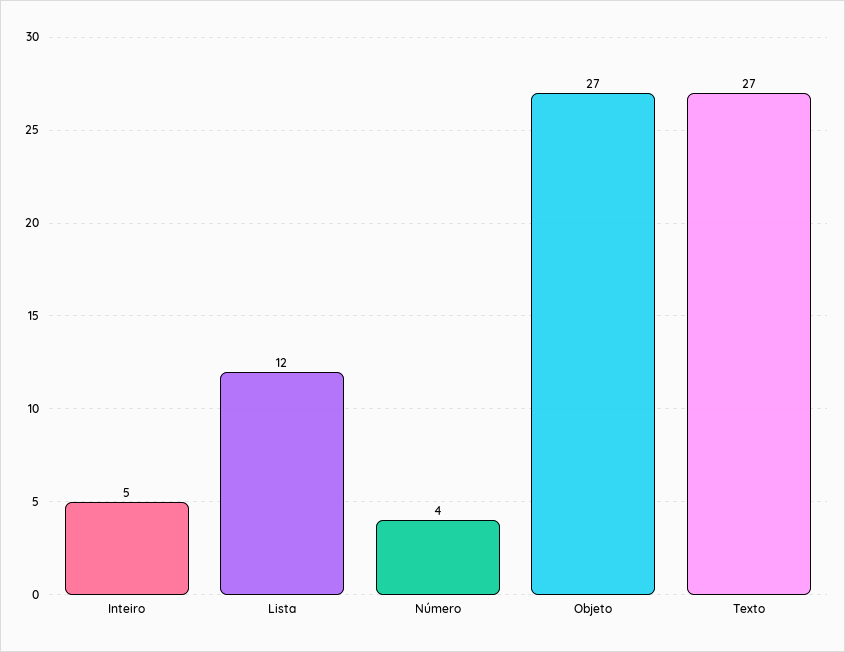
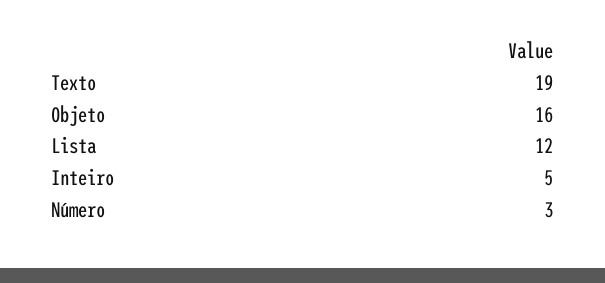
  {
    "Inteiro": 5,
    "Lista": 12,
-   "Número": 4,
+   "Número": 3,
-   "Objeto": 27,
+   "Objeto": 16,
-   "Texto": 27
+   "Texto": 19
  }

